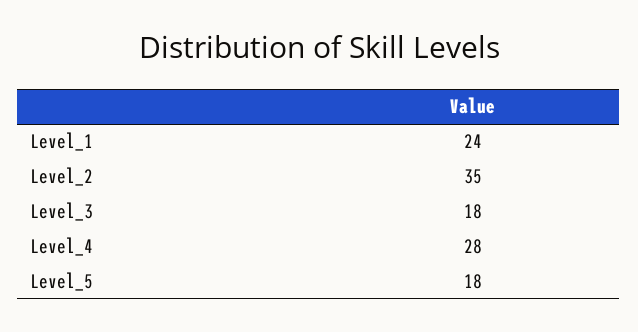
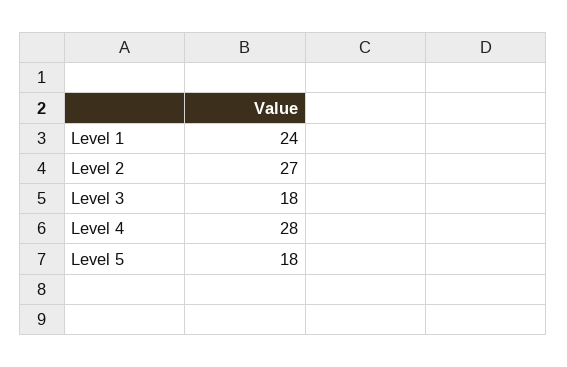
  {
    "Level_1": 24,
-   "Level_2": 35,
+   "Level_2": 27,
    "Level_3": 18,
    "Level_4": 28,
    "Level_5": 18
  }

